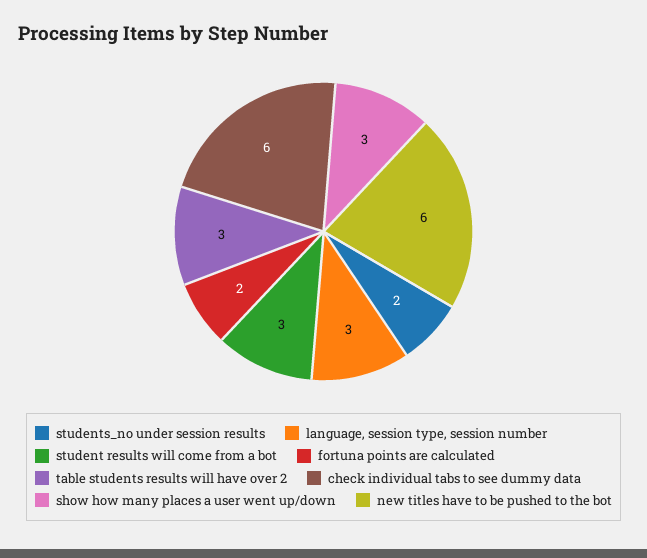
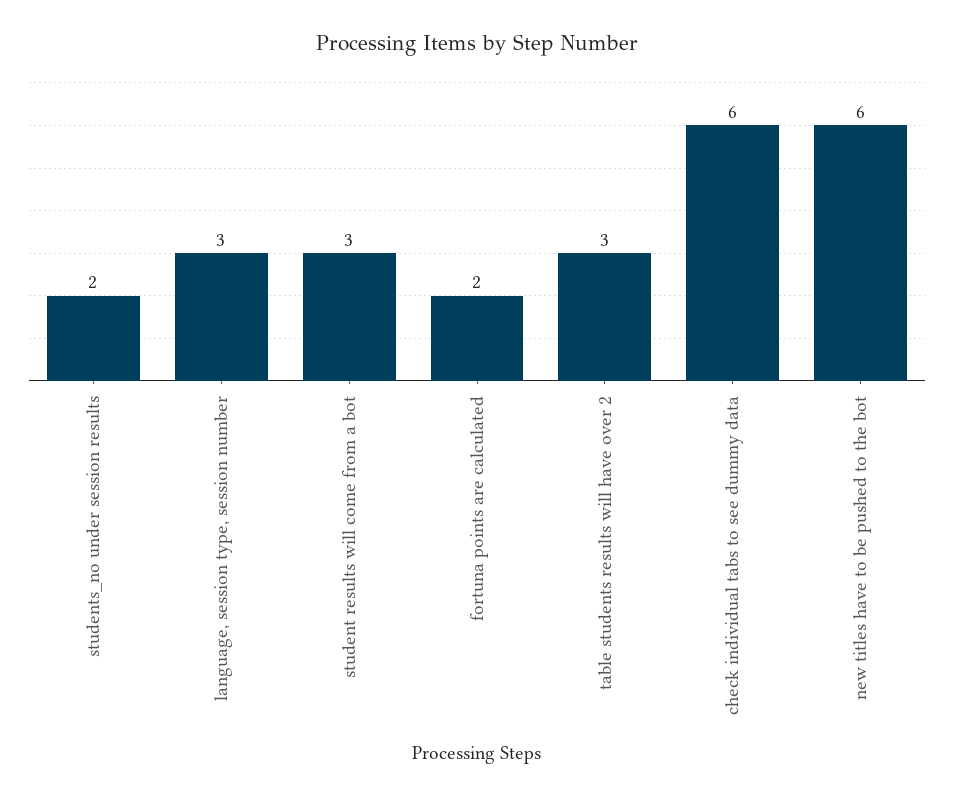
  {
    "students_no under session results": 2,
    "language, session type, session number": 3,
    "student results will come from a bot": 3,
    "fortuna points are calculated": 2,
    "table students results will have over 2": 3,
    "check individual tabs to see dummy data": 6,
-   "show how many places a user went up/down": 3,
    "new titles have to be pushed to the bot": 6
  }

